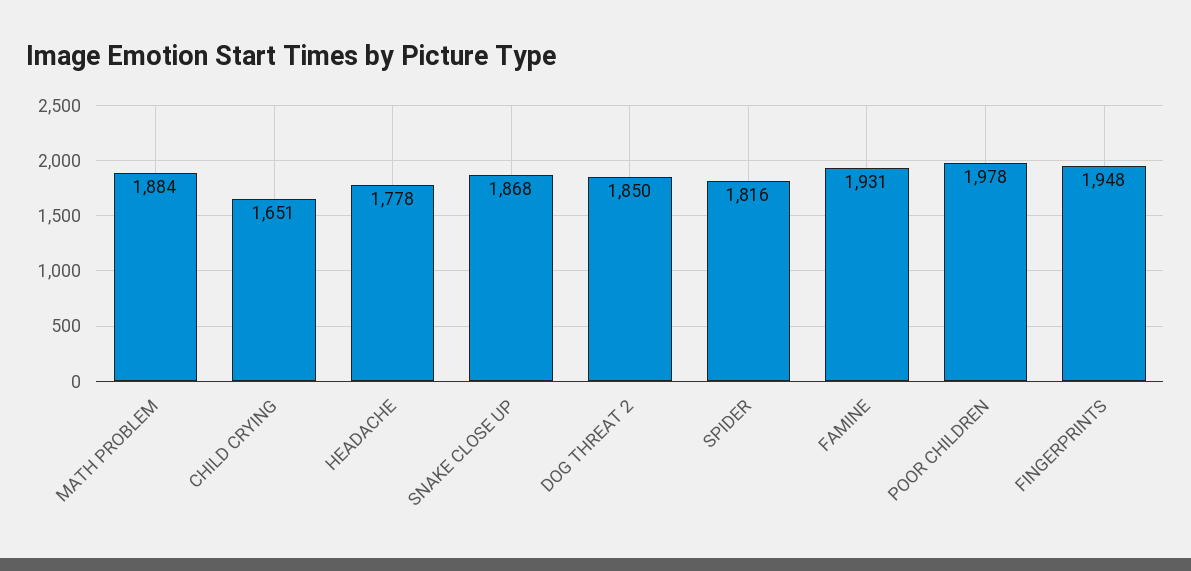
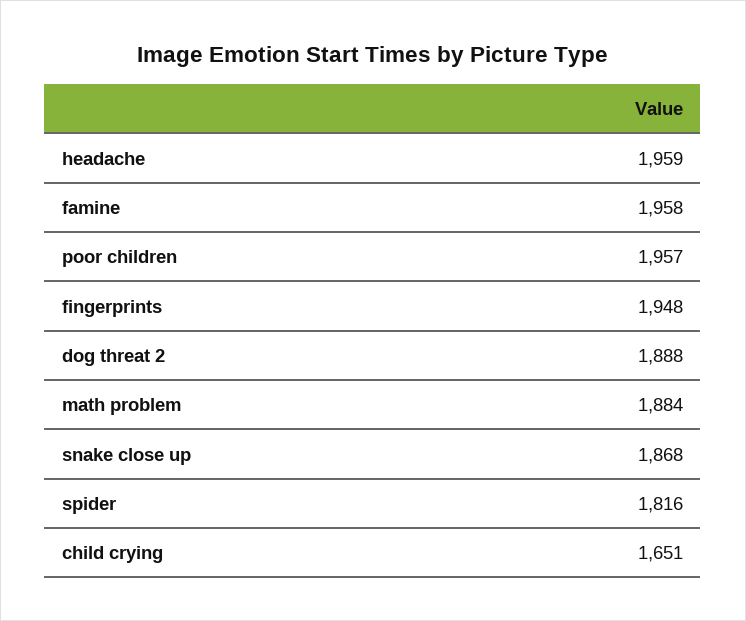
  {
    "MATH PROBLEM": 1884,
    "CHILD CRYING": 1651,
-   "HEADACHE": 1778,
+   "HEADACHE": 1959,
    "SNAKE CLOSE UP": 1868,
-   "DOG THREAT 2": 1850,
+   "DOG THREAT 2": 1888,
    "SPIDER": 1816,
-   "FAMINE": 1931,
+   "FAMINE": 1958,
-   "POOR CHILDREN": 1978,
+   "POOR CHILDREN": 1957,
    "FINGERPRINTS": 1948
  }

